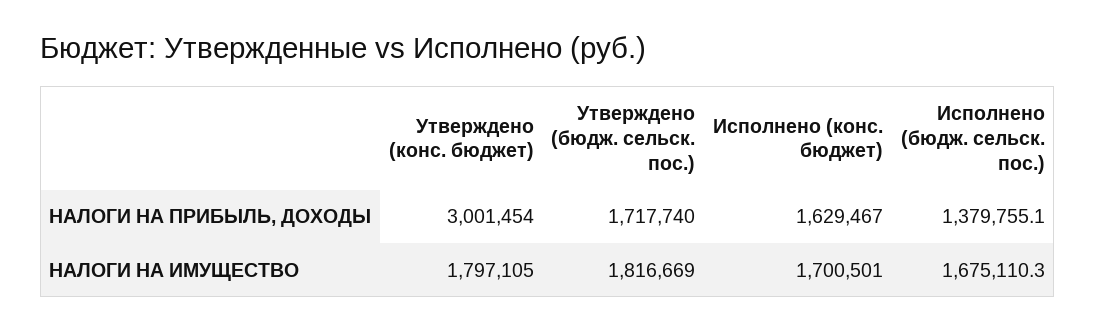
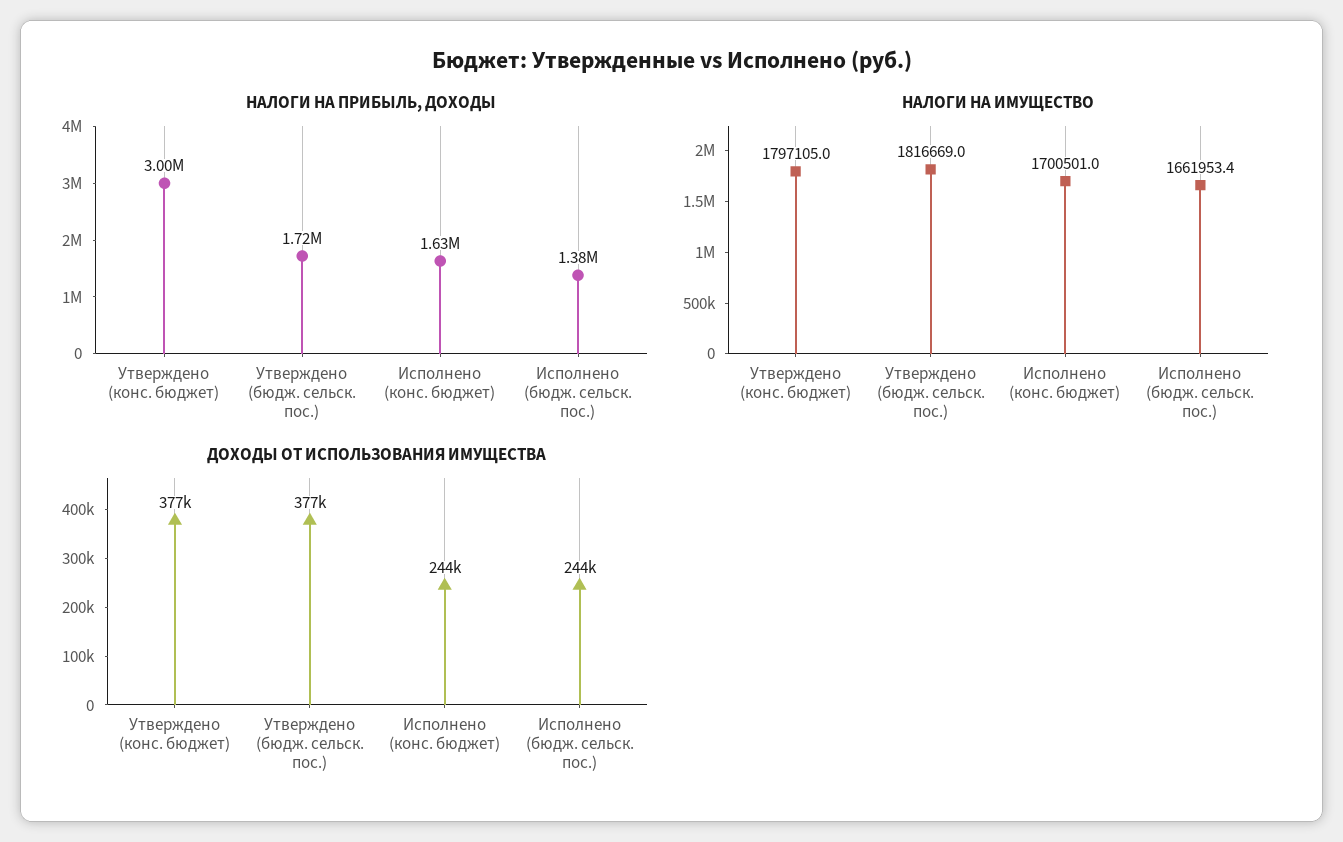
  {
    "НАЛОГИ НА ПРИБЫЛЬ, ДОХОДЫ": {
      "Утверждено (конс. бюджет)": 3001454,
      "Утверждено (бюдж. сельск. пос.)": 1717740,
      "Исполнено (конс. бюджет)": 1629467,
      "Исполнено (бюдж. сельск. пос.)": 1379755.1
    },
    "НАЛОГИ НА ИМУЩЕСТВО": {
      "Утверждено (конс. бюджет)": 1797105,
      "Утверждено (бюдж. сельск. пос.)": 1816669,
      "Исполнено (конс. бюджет)": 1700501,
-     "Исполнено (бюдж. сельск. пос.)": 1675110.3
+     "Исполнено (бюдж. сельск. пос.)": 1661953.4
-   }
+   },
+   "ДОХОДЫ ОТ ИСПОЛЬЗОВАНИЯ ИМУЩЕСТВА": {
+     "Утверждено (конс. бюджет)": 377000,
+     "Утверждено (бюдж. сельск. пос.)": 377000,
+     "Исполнено (конс. бюджет)": 244000,
+     "Исполнено (бюдж. сельск. пос.)": 244000
+   }
  }

